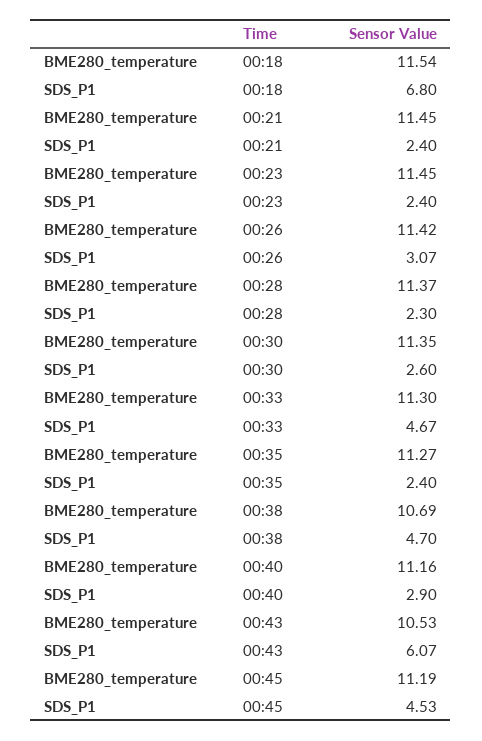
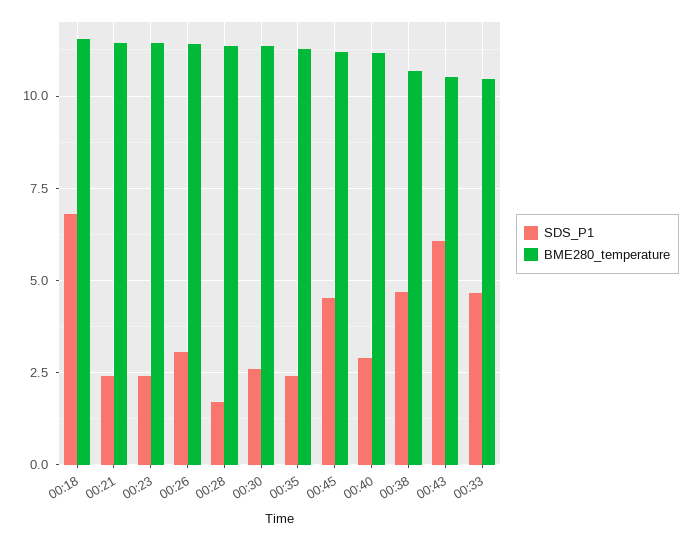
  {
    "BME280_temperature": {
      "00:18": 11.54,
      "00:21": 11.45,
      "00:23": 11.45,
      "00:26": 11.42,
      "00:28": 11.37,
      "00:30": 11.35,
-     "00:33": 11.3,
+     "00:33": 10.5,
      "00:35": 11.27,
      "00:38": 10.69,
      "00:40": 11.16,
      "00:43": 10.53,
      "00:45": 11.19
    },
    "SDS_P1": {
      "00:18": 6.8,
      "00:21": 2.4,
      "00:23": 2.4,
      "00:26": 3.07,
-     "00:28": 2.3,
+     "00:28": 1.75,
      "00:30": 2.6,
      "00:33": 4.67,
      "00:35": 2.4,
      "00:38": 4.7,
      "00:40": 2.9,
      "00:43": 6.07,
      "00:45": 4.53
    }
  }

